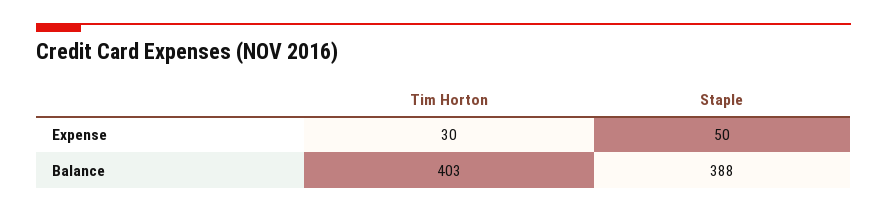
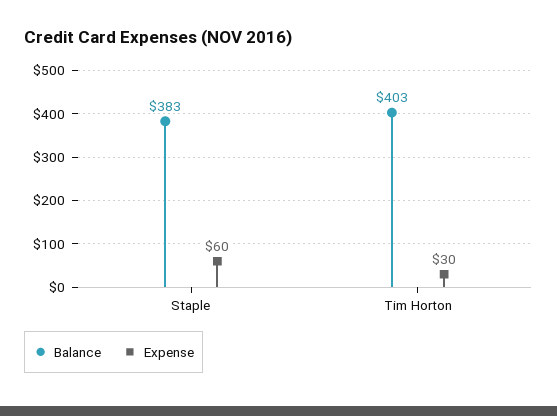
  {
    "Expense": {
      "Tim Horton": 30,
-     "Staple": 50
+     "Staple": 60
    },
    "Balance": {
      "Tim Horton": 403,
-     "Staple": 388
+     "Staple": 383
    }
  }

